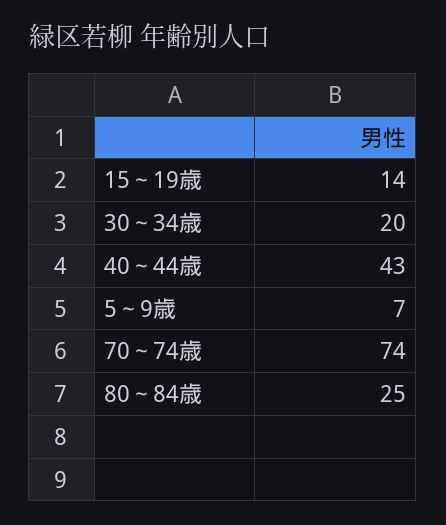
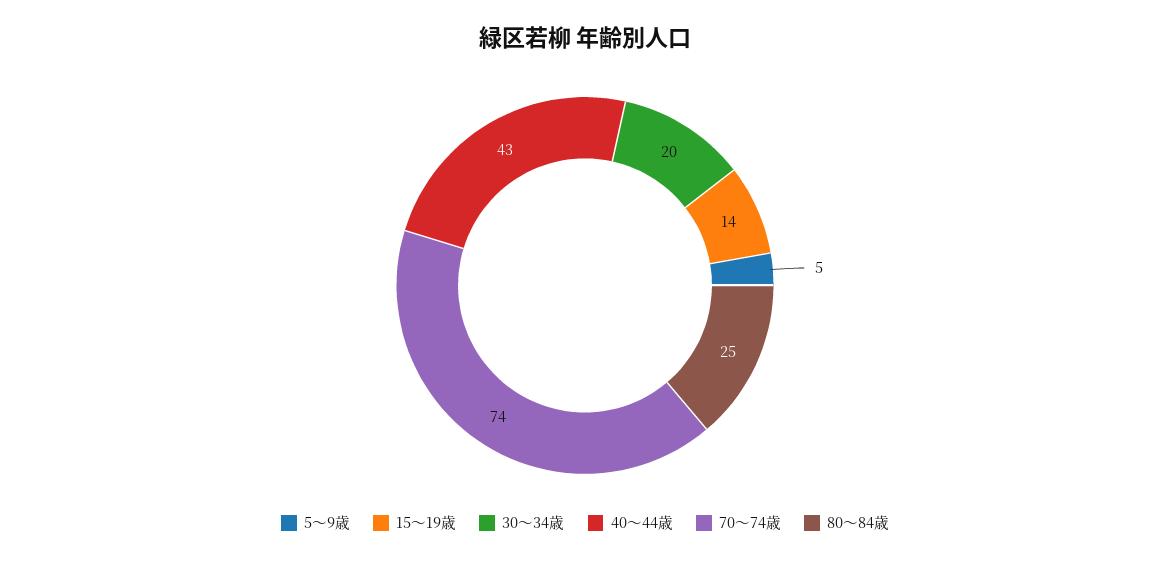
  {
    "15～19歳": 14,
    "30～34歳": 20,
    "40～44歳": 43,
-   "5～9歳": 7,
+   "5～9歳": 5,
    "70～74歳": 74,
    "80～84歳": 25
  }

